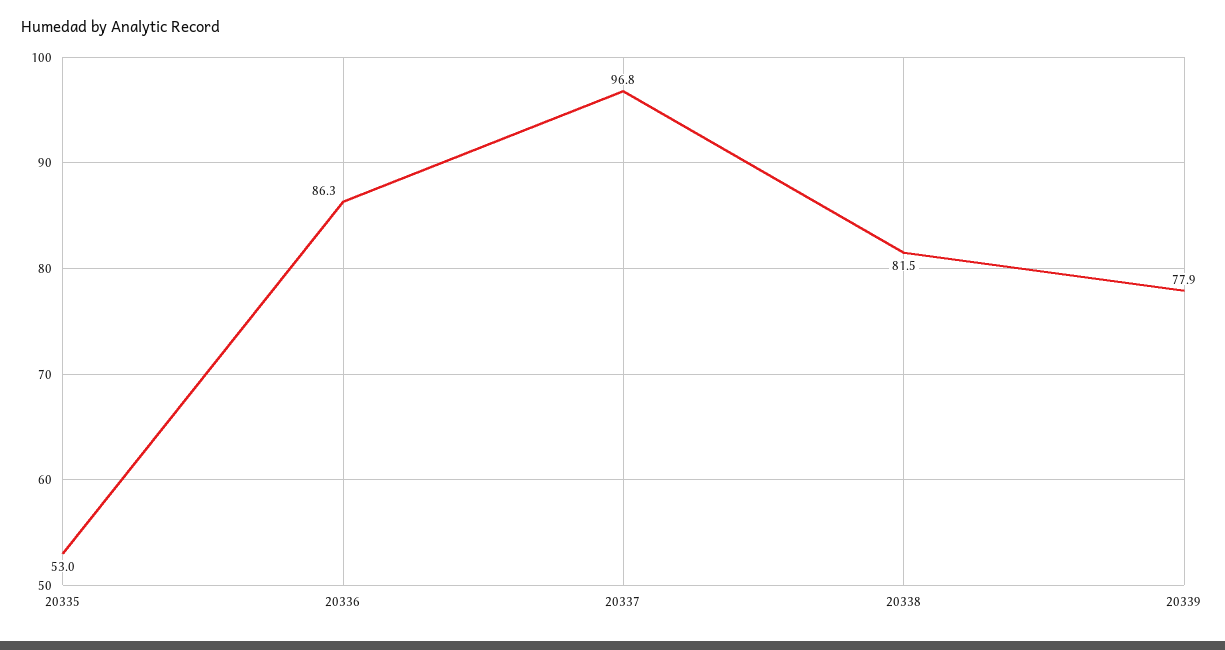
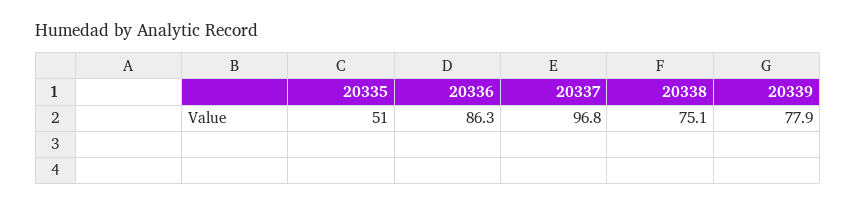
  {
-   "20335": 53,
+   "20335": 51,
    "20336": 86.3,
    "20337": 96.8,
-   "20338": 81.5,
+   "20338": 75.1,
    "20339": 77.9
  }

